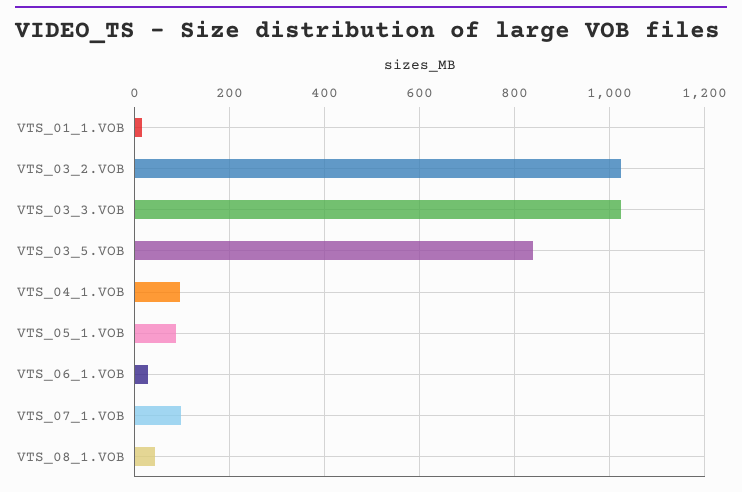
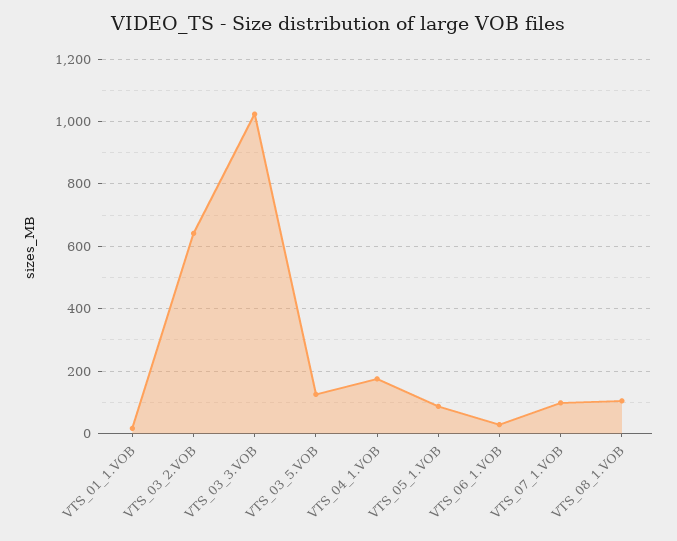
  {
    "VTS_01_1.VOB": 20,
-   "VTS_03_2.VOB": 1020,
+   "VTS_03_2.VOB": 640,
    "VTS_03_3.VOB": 1020,
-   "VTS_03_5.VOB": 840,
+   "VTS_03_5.VOB": 120,
-   "VTS_04_1.VOB": 100,
+   "VTS_04_1.VOB": 180,
    "VTS_05_1.VOB": 80,
    "VTS_06_1.VOB": 20,
    "VTS_07_1.VOB": 100,
-   "VTS_08_1.VOB": 40
+   "VTS_08_1.VOB": 100
  }

